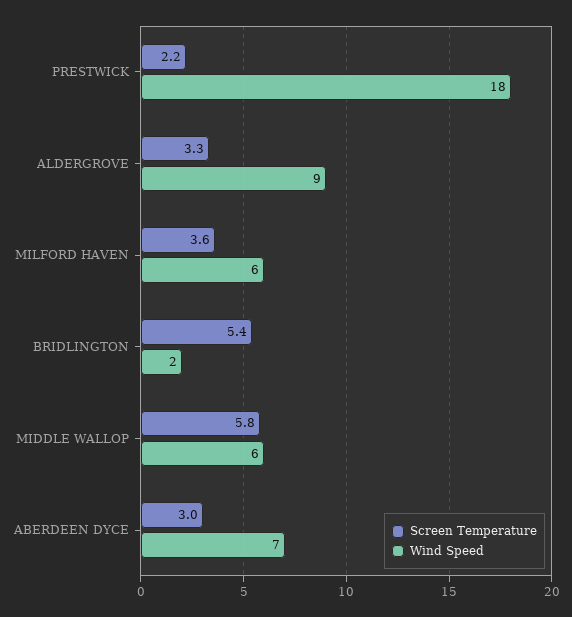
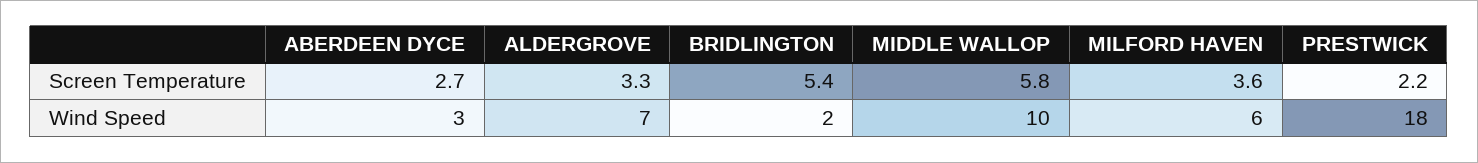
  {
    "Screen Temperature": {
      "PRESTWICK": 2.2,
      "ALDERGROVE": 3.3,
      "MILFORD HAVEN": 3.6,
      "BRIDLINGTON": 5.4,
      "MIDDLE WALLOP": 5.8,
-     "ABERDEEN DYCE": 3
+     "ABERDEEN DYCE": 2.7
    },
    "Wind Speed": {
      "PRESTWICK": 18,
-     "ALDERGROVE": 9,
+     "ALDERGROVE": 7,
      "MILFORD HAVEN": 6,
      "BRIDLINGTON": 2,
-     "MIDDLE WALLOP": 6,
+     "MIDDLE WALLOP": 10,
-     "ABERDEEN DYCE": 7
+     "ABERDEEN DYCE": 3
    }
  }

